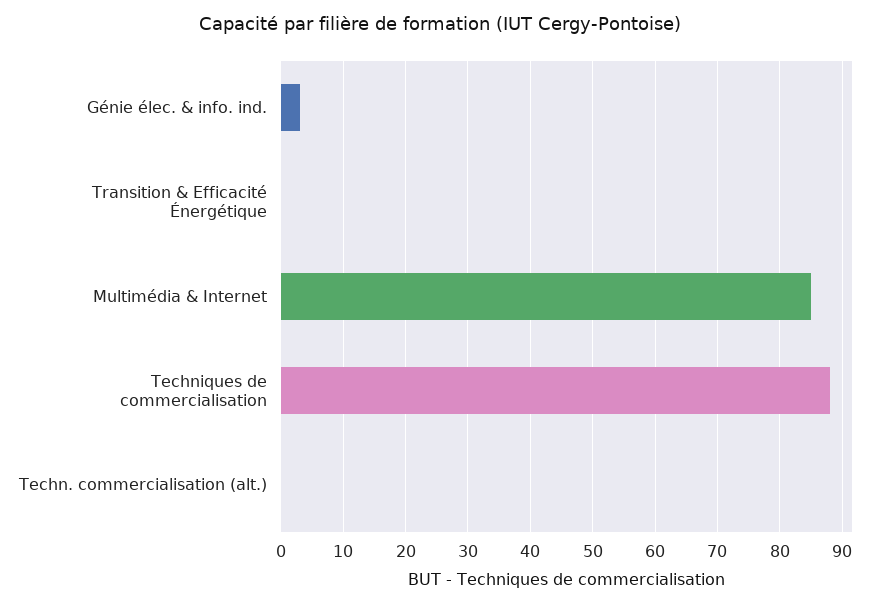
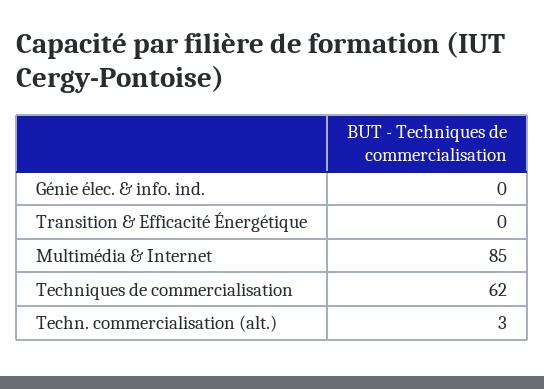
  {
-   "Génie élec. & info. ind.": 3,
+   "Génie élec. & info. ind.": 0,
    "Transition & Efficacité Énergétique": 0,
    "Multimédia & Internet": 85,
-   "Techniques de commercialisation": 88,
+   "Techniques de commercialisation": 62,
-   "Techn. commercialisation (alt.)": 0
+   "Techn. commercialisation (alt.)": 3
  }

